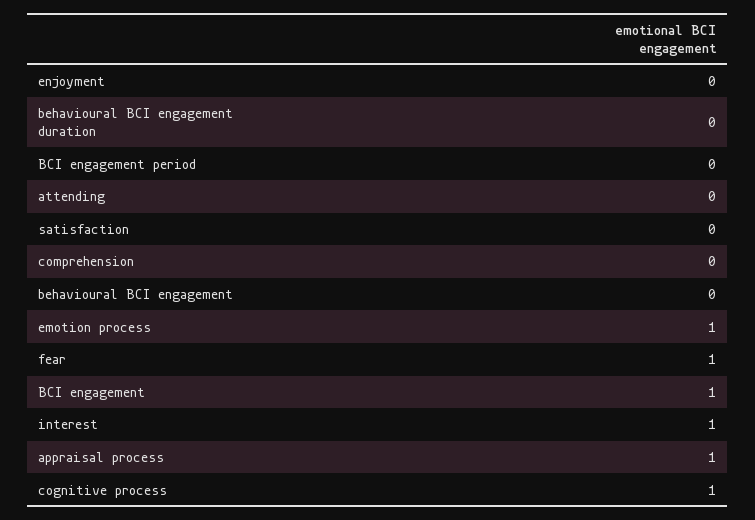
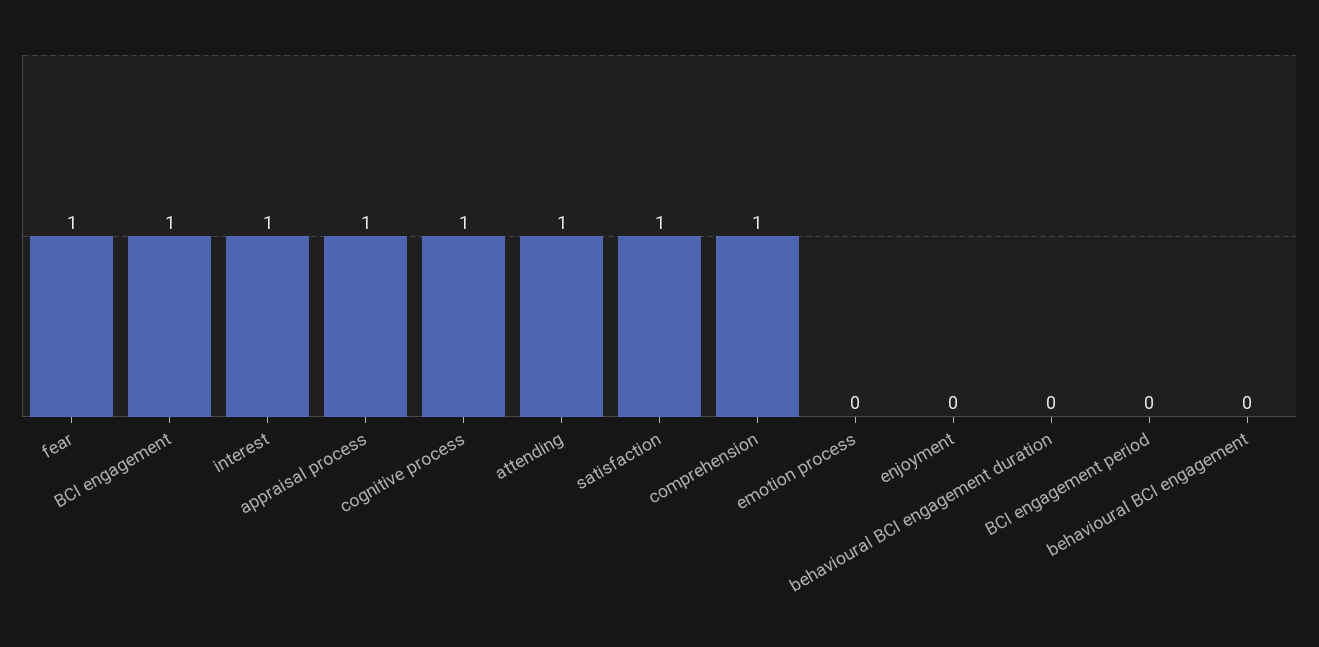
  {
    "enjoyment": 0,
    "behavioural BCI engagement duration": 0,
    "BCI engagement period": 0,
-   "attending": 0,
+   "attending": 1,
-   "satisfaction": 0,
+   "satisfaction": 1,
-   "comprehension": 0,
+   "comprehension": 1,
    "behavioural BCI engagement": 0,
-   "emotion process": 1,
+   "emotion process": 0,
    "fear": 1,
    "BCI engagement": 1,
    "interest": 1,
    "appraisal process": 1,
    "cognitive process": 1
  }

